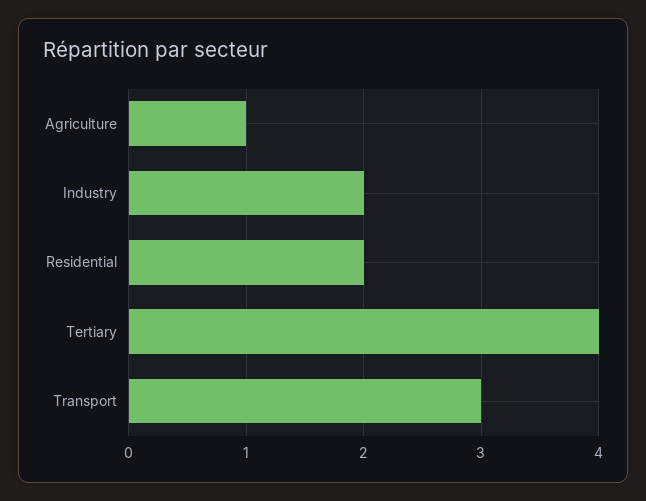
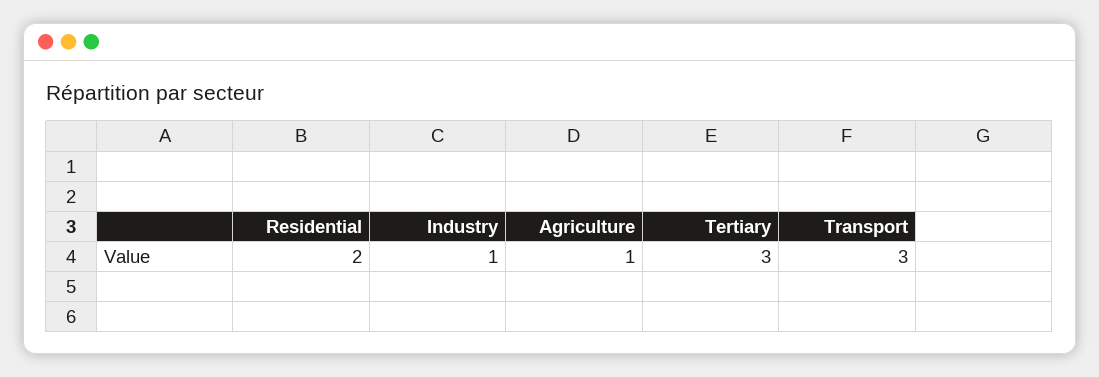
  {
    "Agriculture": 1,
-   "Industry": 2,
+   "Industry": 1,
    "Residential": 2,
-   "Tertiary": 4,
+   "Tertiary": 3,
    "Transport": 3
  }

